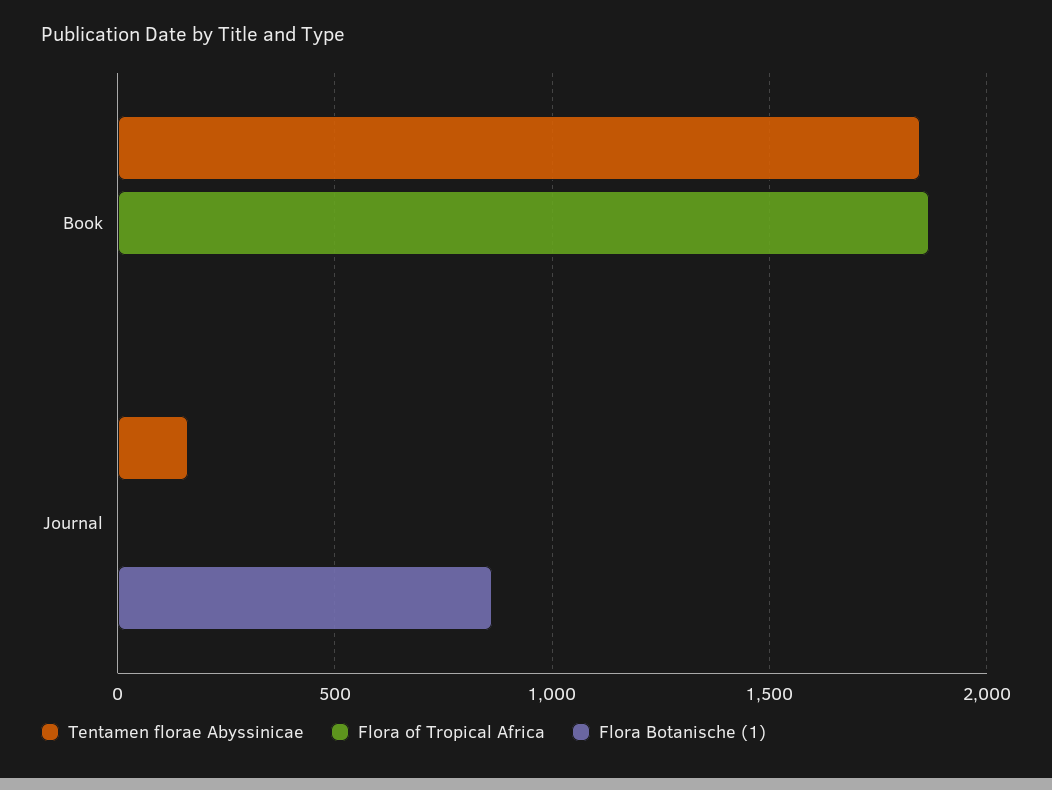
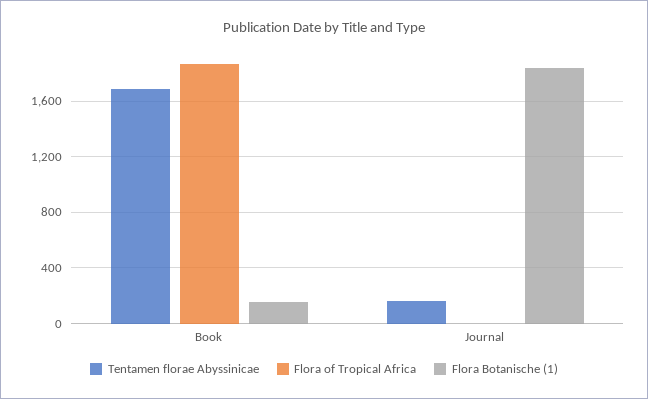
  {
    "Tentamen florae Abyssinicae": {
-     "Book": 1850,
+     "Book": 1700,
      "Journal": 150
    },
    "Flora of Tropical Africa": {
      "Book": 1850,
      "Journal": 0
    },
    "Flora Botanische (1)": {
-     "Book": 0,
+     "Book": 150,
-     "Journal": 850
+     "Journal": 1850
    }
  }

